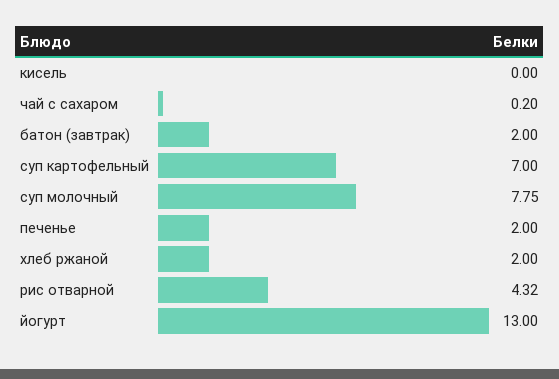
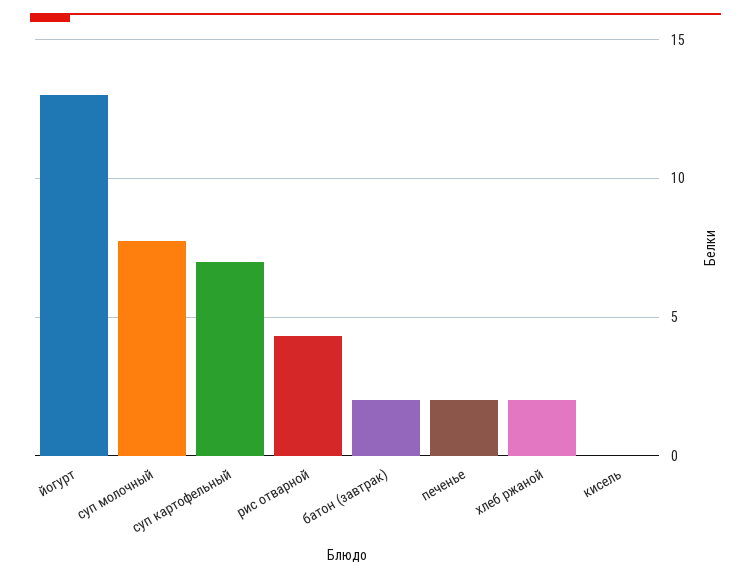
  {
    "кисель": 0,
-   "чай с сахаром": 0.2,
    "батон (завтрак)": 2,
    "суп картофельный": 7,
    "суп молочный": 7.75,
    "печенье": 2,
    "хлеб ржаной": 2,
    "рис отварной": 4.32,
    "йогурт": 13
  }

